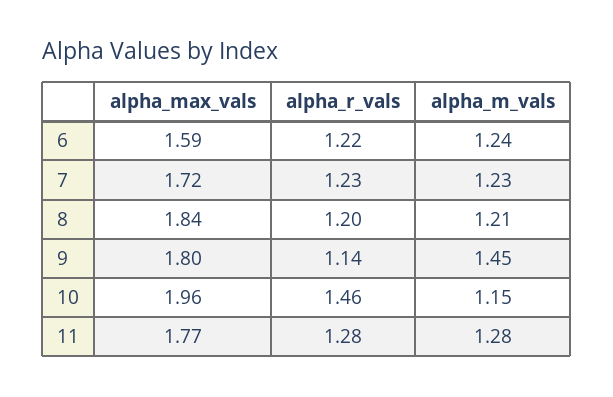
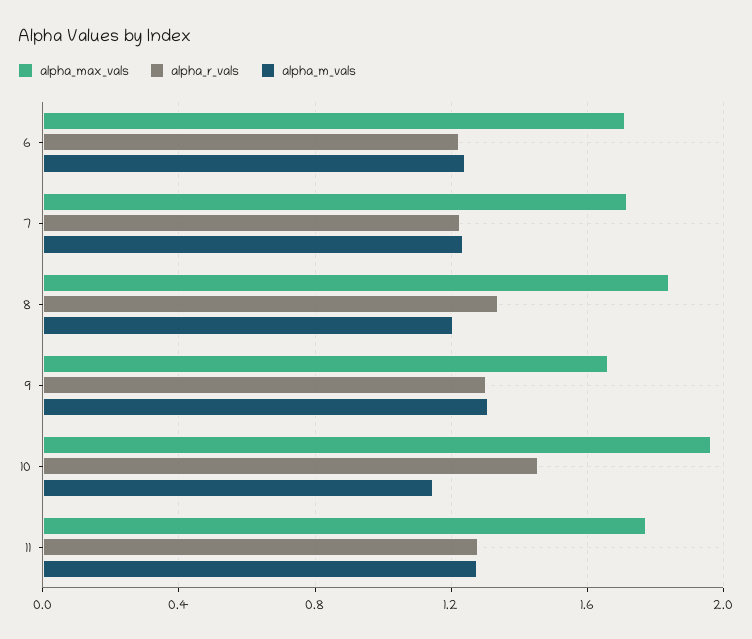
  {
    "alpha_max_vals": {
-     "6": 1.59,
+     "6": 1.7,
      "7": 1.72,
      "8": 1.84,
-     "9": 1.8,
+     "9": 1.65,
      "10": 1.96,
      "11": 1.77
    },
    "alpha_r_vals": {
      "6": 1.22,
      "7": 1.23,
-     "8": 1.2,
+     "8": 1.35,
-     "9": 1.14,
+     "9": 1.3,
      "10": 1.46,
      "11": 1.28
    },
    "alpha_m_vals": {
      "6": 1.24,
      "7": 1.23,
      "8": 1.21,
-     "9": 1.45,
+     "9": 1.3,
      "10": 1.15,
      "11": 1.28
    }
  }

